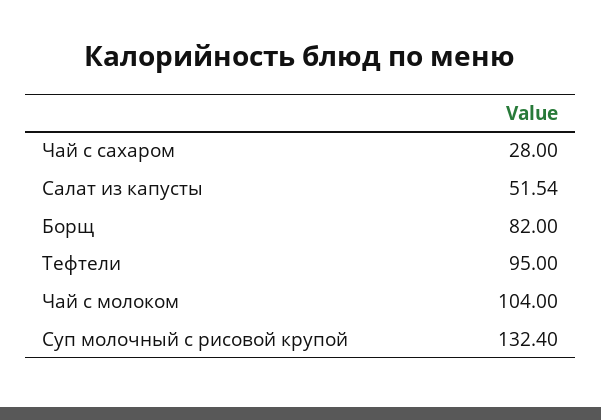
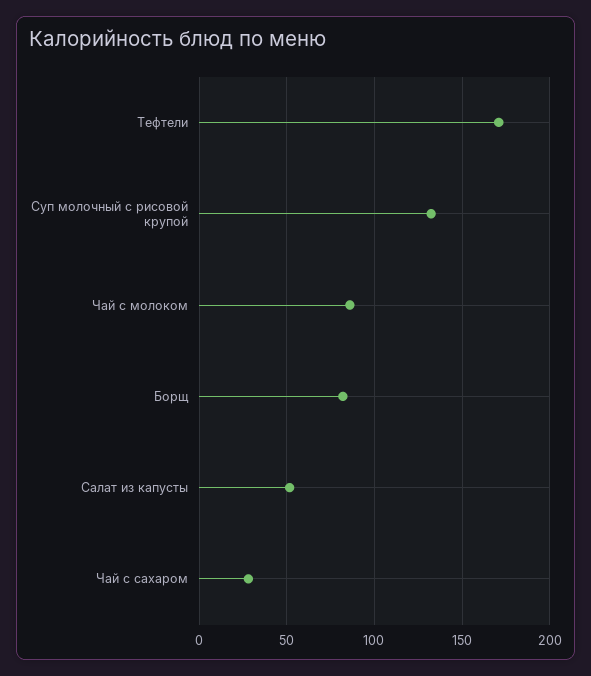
  {
    "Чай с сахаром": 28,
    "Салат из капусты": 51.54,
    "Борщ": 82,
-   "Тефтели": 95,
+   "Тефтели": 170,
-   "Чай с молоком": 104,
+   "Чай с молоком": 85,
    "Суп молочный с рисовой крупой": 132.4
  }

